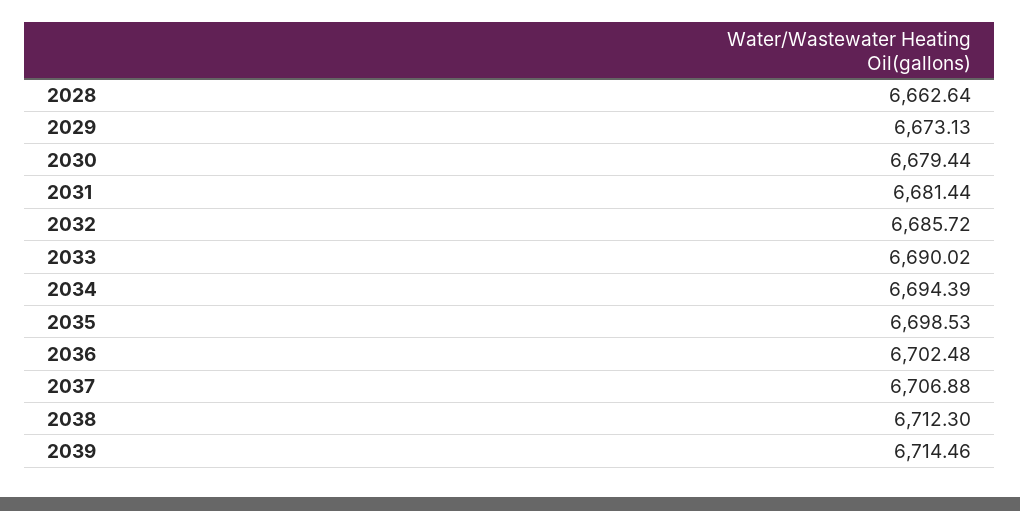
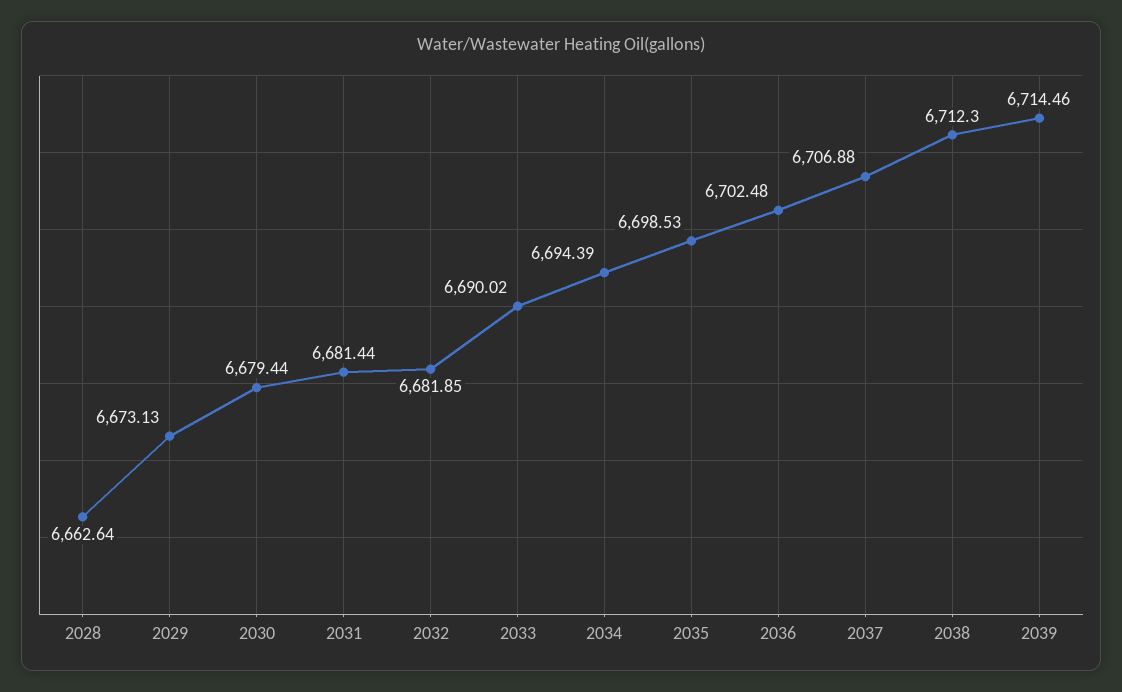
  {
    "2028": 6662.64,
    "2029": 6673.13,
    "2030": 6679.44,
    "2031": 6681.44,
-   "2032": 6685.72,
+   "2032": 6681.85,
    "2033": 6690.02,
    "2034": 6694.39,
    "2035": 6698.53,
    "2036": 6702.48,
    "2037": 6706.88,
    "2038": 6712.3,
    "2039": 6714.46
  }

